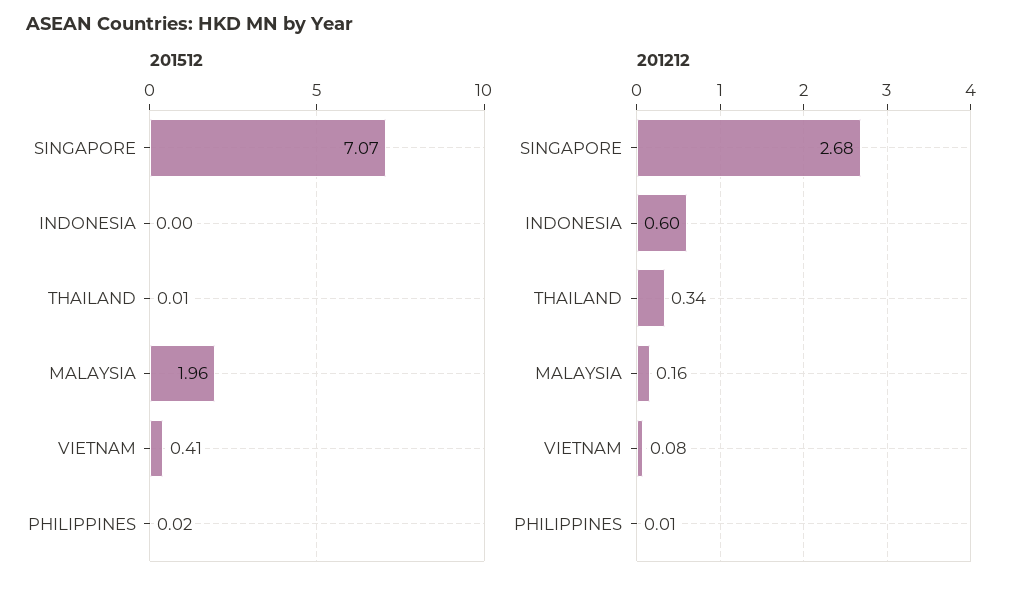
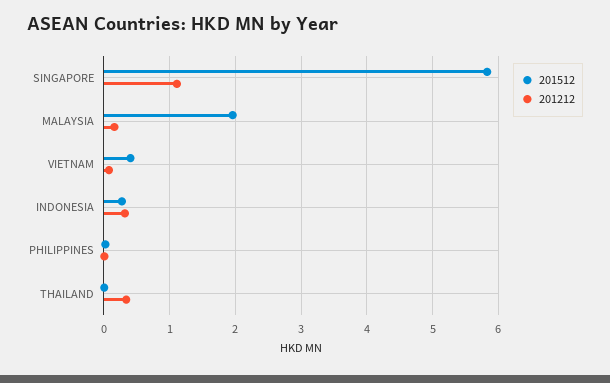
  {
    "201512": {
-     "SINGAPORE": 7.07,
+     "SINGAPORE": 5.8,
-     "INDONESIA": 0,
+     "INDONESIA": 0.3,
      "THAILAND": 0.01,
      "MALAYSIA": 1.96,
      "VIETNAM": 0.41,
      "PHILIPPINES": 0.02
    },
    "201212": {
-     "SINGAPORE": 2.68,
+     "SINGAPORE": 1.1,
-     "INDONESIA": 0.6,
+     "INDONESIA": 0.3,
      "THAILAND": 0.34,
      "MALAYSIA": 0.16,
      "VIETNAM": 0.08,
      "PHILIPPINES": 0.01
    }
  }

